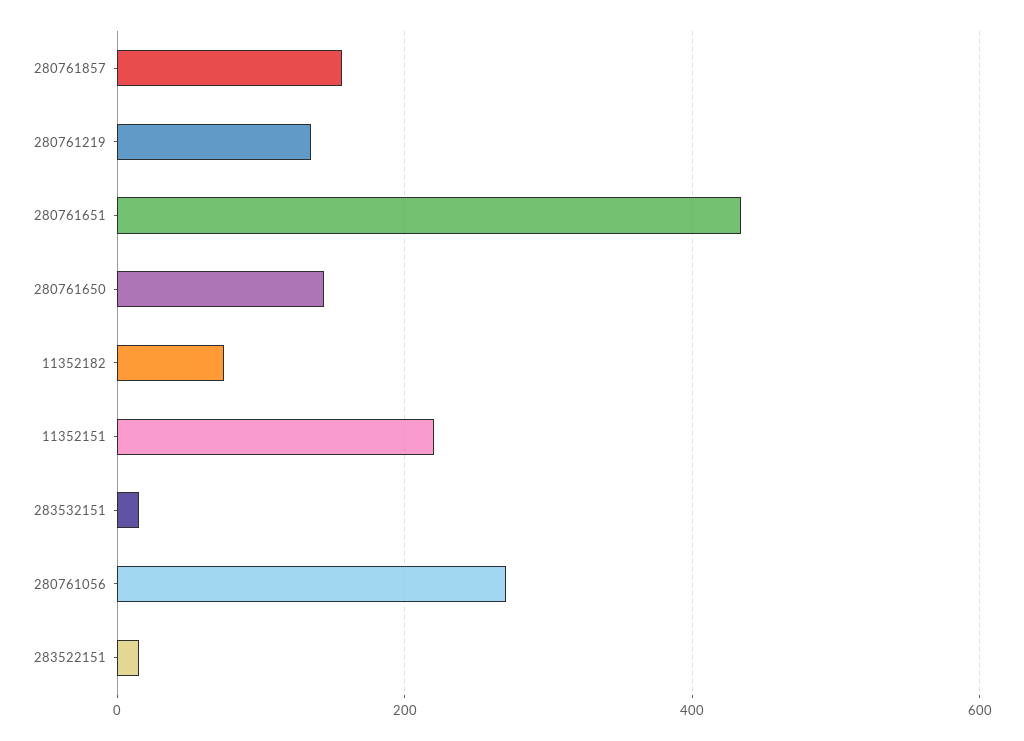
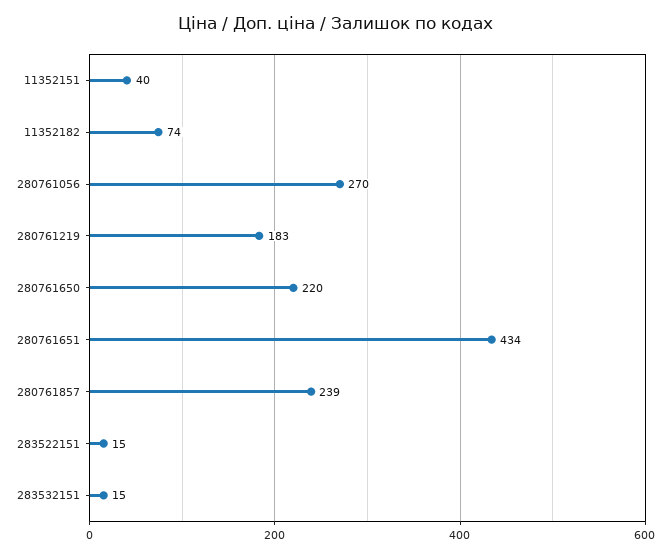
  {
-   "280761857": 160,
+   "280761857": 239,
-   "280761219": 140,
+   "280761219": 183,
    "280761651": 434,
-   "280761650": 140,
+   "280761650": 220,
    "11352182": 74,
-   "11352151": 220,
+   "11352151": 40,
    "283532151": 15,
    "280761056": 270,
    "283522151": 15
  }

